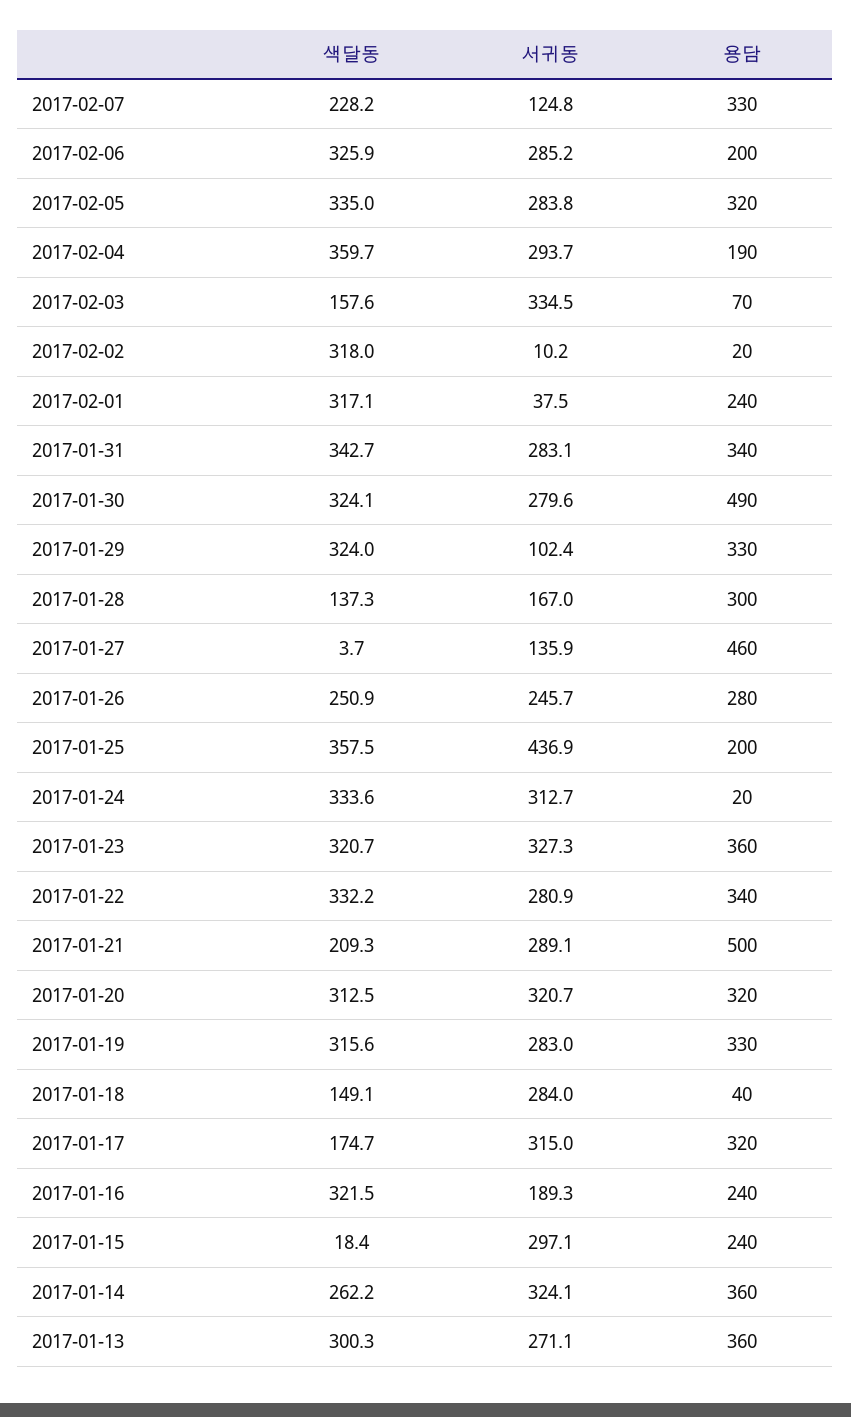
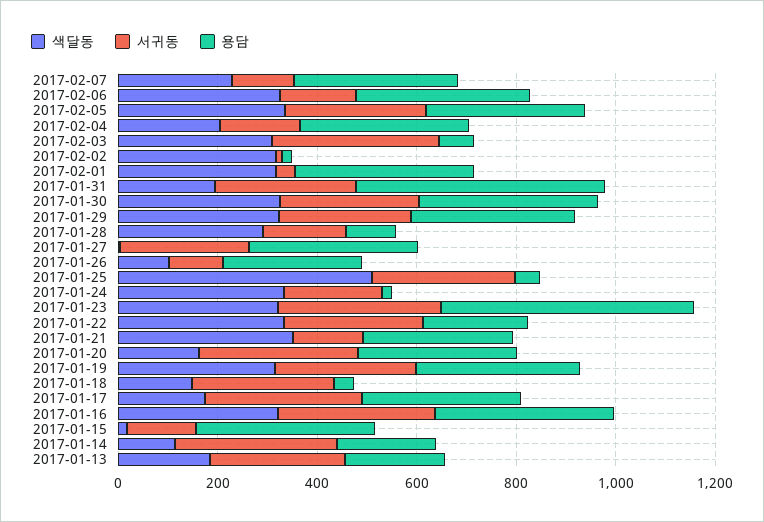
  {
    "색달동": {
      "2017-02-07": 228.2,
      "2017-02-06": 325.9,
      "2017-02-05": 335,
-     "2017-02-04": 359.7,
+     "2017-02-04": 200,
-     "2017-02-03": 157.6,
+     "2017-02-03": 300,
      "2017-02-02": 318,
      "2017-02-01": 317.1,
-     "2017-01-31": 342.7,
+     "2017-01-31": 200,
      "2017-01-30": 324.1,
      "2017-01-29": 324,
-     "2017-01-28": 137.3,
+     "2017-01-28": 300,
      "2017-01-27": 3.7,
-     "2017-01-26": 250.9,
+     "2017-01-26": 100,
-     "2017-01-25": 357.5,
+     "2017-01-25": 500,
      "2017-01-24": 333.6,
      "2017-01-23": 320.7,
      "2017-01-22": 332.2,
-     "2017-01-21": 209.3,
+     "2017-01-21": 350,
-     "2017-01-20": 312.5,
+     "2017-01-20": 150,
      "2017-01-19": 315.6,
      "2017-01-18": 149.1,
      "2017-01-17": 174.7,
      "2017-01-16": 321.5,
      "2017-01-15": 18.4,
-     "2017-01-14": 262.2,
+     "2017-01-14": 100,
-     "2017-01-13": 300.3
+     "2017-01-13": 200
    },
    "서귀동": {
      "2017-02-07": 124.8,
-     "2017-02-06": 285.2,
+     "2017-02-06": 150,
      "2017-02-05": 283.8,
-     "2017-02-04": 293.7,
+     "2017-02-04": 150,
      "2017-02-03": 334.5,
      "2017-02-02": 10.2,
      "2017-02-01": 37.5,
      "2017-01-31": 283.1,
      "2017-01-30": 279.6,
-     "2017-01-29": 102.4,
+     "2017-01-29": 250,
      "2017-01-28": 167,
-     "2017-01-27": 135.9,
+     "2017-01-27": 250,
-     "2017-01-26": 245.7,
+     "2017-01-26": 100,
-     "2017-01-25": 436.9,
+     "2017-01-25": 300,
-     "2017-01-24": 312.7,
+     "2017-01-24": 200,
      "2017-01-23": 327.3,
      "2017-01-22": 280.9,
-     "2017-01-21": 289.1,
+     "2017-01-21": 150,
      "2017-01-20": 320.7,
      "2017-01-19": 283,
      "2017-01-18": 284,
      "2017-01-17": 315,
-     "2017-01-16": 189.3,
+     "2017-01-16": 300,
-     "2017-01-15": 297.1,
+     "2017-01-15": 150,
      "2017-01-14": 324.1,
      "2017-01-13": 271.1
    },
    "용담": {
      "2017-02-07": 330,
-     "2017-02-06": 200,
+     "2017-02-06": 350,
      "2017-02-05": 320,
-     "2017-02-04": 190,
+     "2017-02-04": 350,
      "2017-02-03": 70,
      "2017-02-02": 20,
-     "2017-02-01": 240,
+     "2017-02-01": 350,
-     "2017-01-31": 340,
+     "2017-01-31": 500,
-     "2017-01-30": 490,
+     "2017-01-30": 350,
      "2017-01-29": 330,
-     "2017-01-28": 300,
+     "2017-01-28": 100,
-     "2017-01-27": 460,
+     "2017-01-27": 350,
      "2017-01-26": 280,
-     "2017-01-25": 200,
+     "2017-01-25": 50,
      "2017-01-24": 20,
-     "2017-01-23": 360,
+     "2017-01-23": 500,
-     "2017-01-22": 340,
+     "2017-01-22": 200,
-     "2017-01-21": 500,
+     "2017-01-21": 300,
      "2017-01-20": 320,
      "2017-01-19": 330,
      "2017-01-18": 40,
      "2017-01-17": 320,
-     "2017-01-16": 240,
+     "2017-01-16": 350,
-     "2017-01-15": 240,
+     "2017-01-15": 350,
-     "2017-01-14": 360,
+     "2017-01-14": 200,
-     "2017-01-13": 360
+     "2017-01-13": 200
    }
  }

